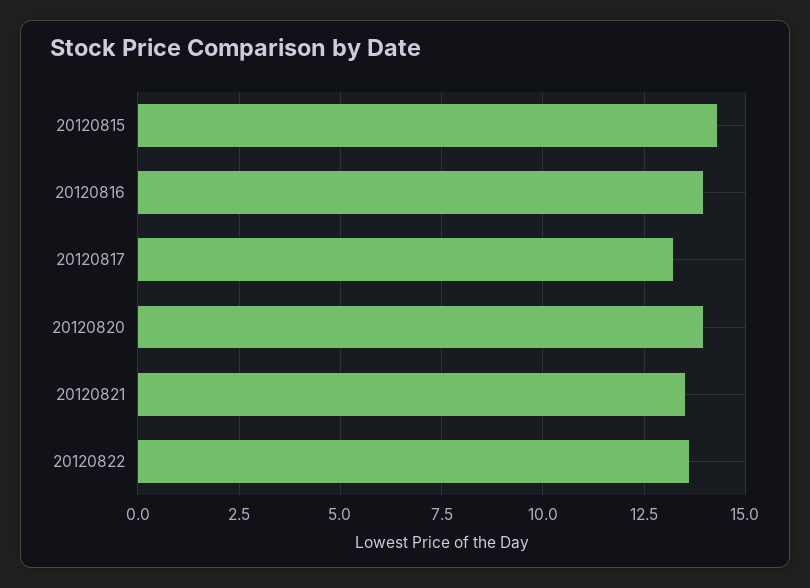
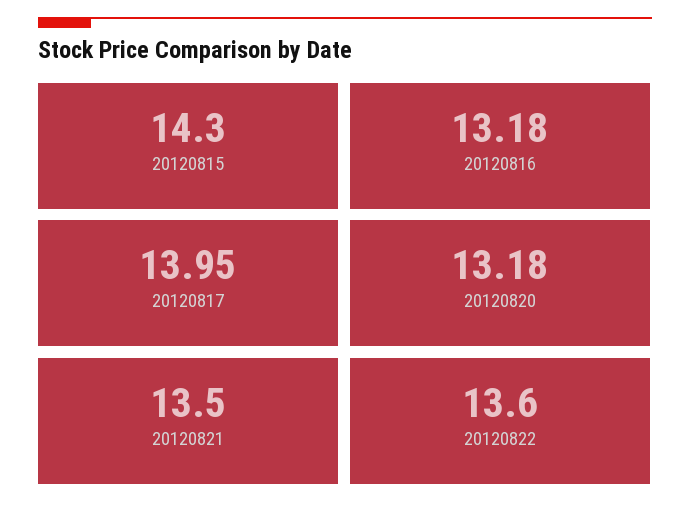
  {
    "20120815": 14.3,
-   "20120816": 14,
+   "20120816": 13.18,
-   "20120817": 13.25,
+   "20120817": 13.95,
-   "20120820": 14,
+   "20120820": 13.18,
    "20120821": 13.5,
    "20120822": 13.6
  }

